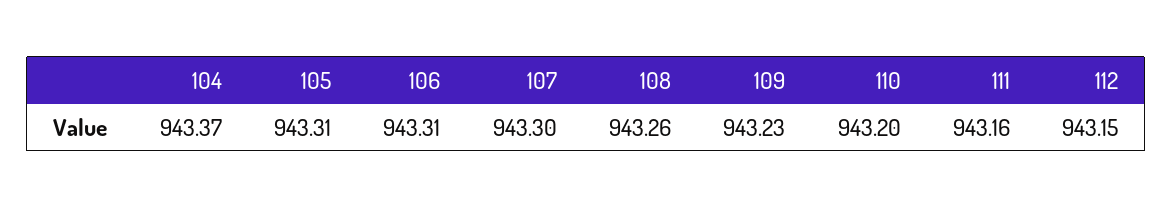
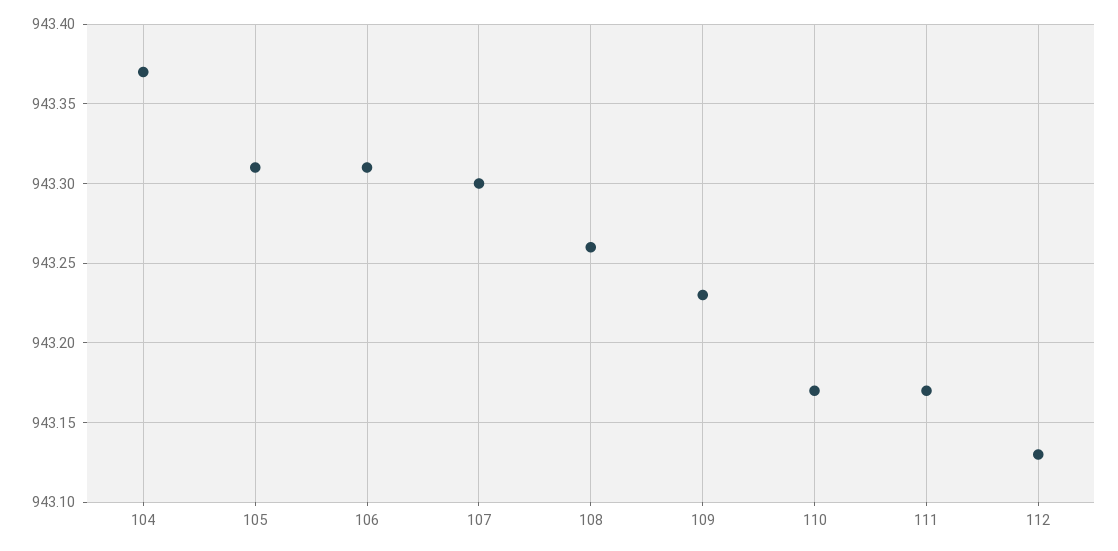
  {
    "104": 943.37,
    "105": 943.31,
    "106": 943.31,
    "107": 943.3,
    "108": 943.26,
    "109": 943.23,
-   "110": 943.2,
+   "110": 943.17,
-   "111": 943.16,
+   "111": 943.17,
-   "112": 943.15
+   "112": 943.13
  }

